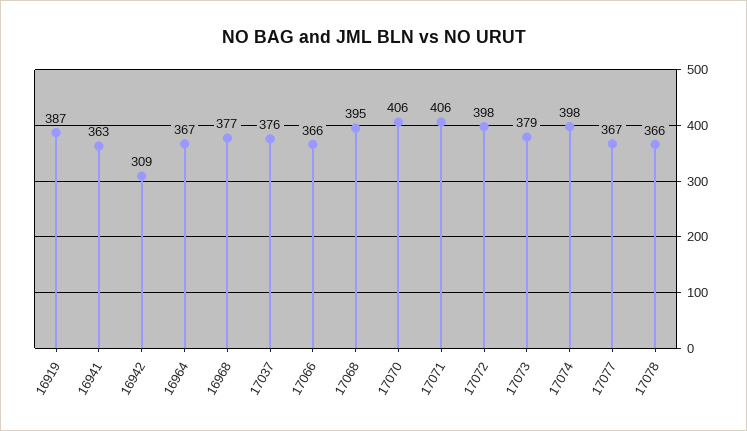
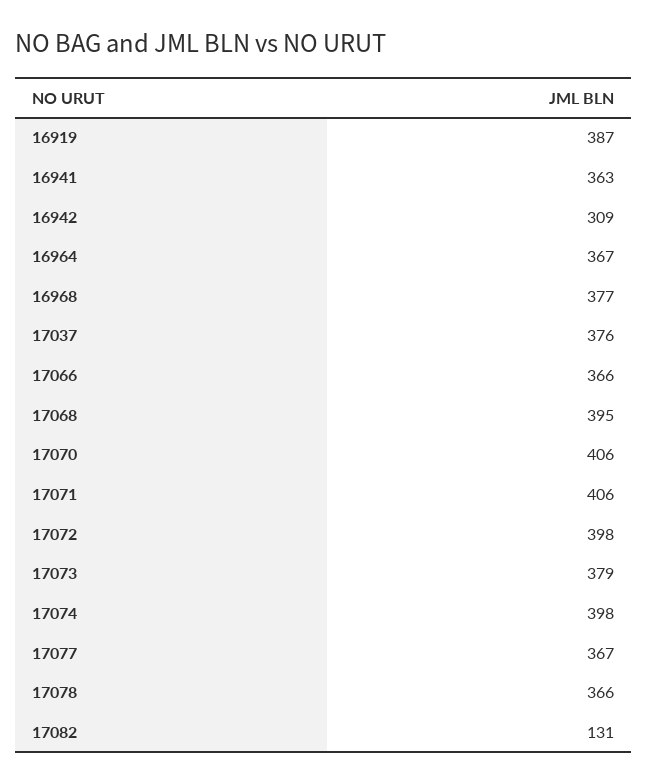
  {
    "16919": 387,
    "16941": 363,
    "16942": 309,
    "16964": 367,
    "16968": 377,
    "17037": 376,
    "17066": 366,
    "17068": 395,
    "17070": 406,
    "17071": 406,
    "17072": 398,
    "17073": 379,
    "17074": 398,
    "17077": 367,
-   "17078": 366
+   "17078": 366,
+   "17082": 131
  }

